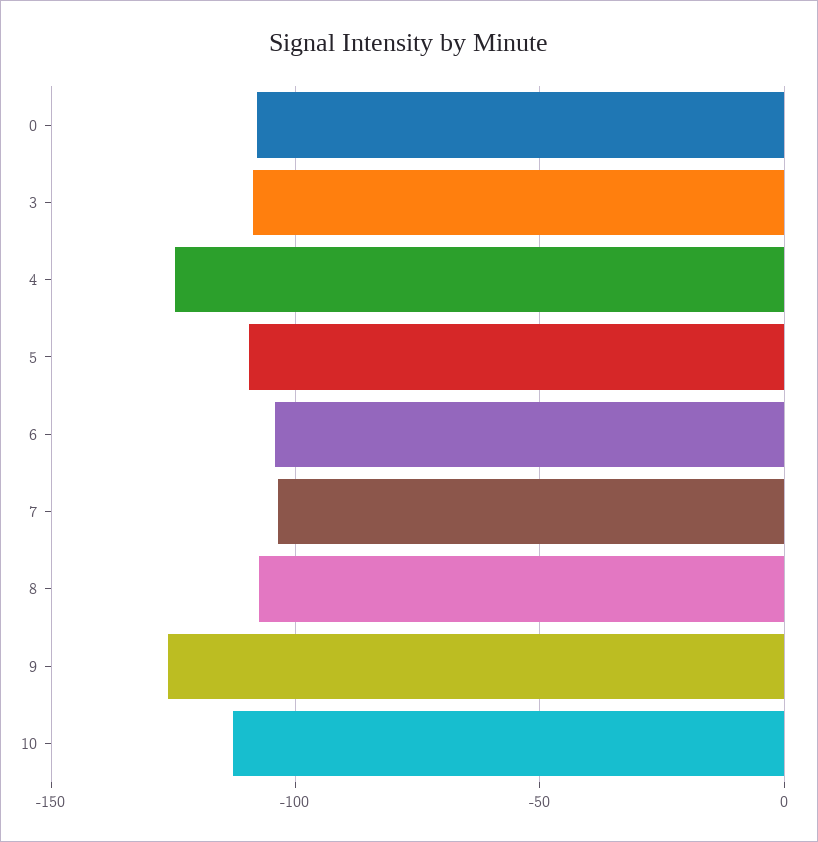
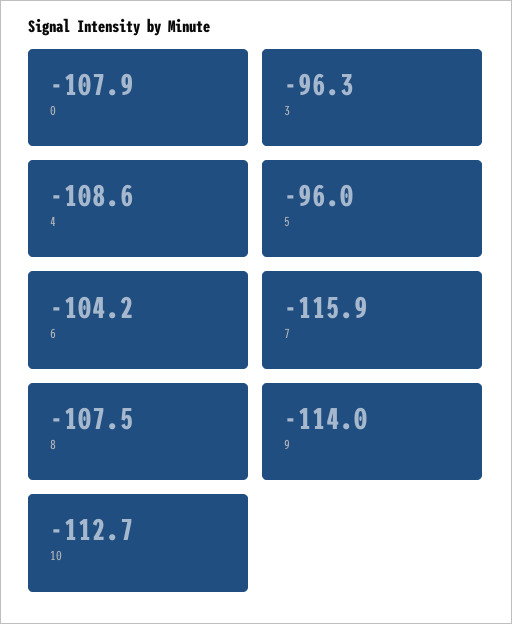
  {
    "0": -107.9,
-   "3": -110,
+   "3": -96.3,
-   "4": -125,
+   "4": -108.6,
-   "5": -110,
+   "5": -96,
    "6": -104.2,
-   "7": -105,
+   "7": -115.9,
    "8": -107.5,
-   "9": -125,
+   "9": -114,
    "10": -112.7
  }

